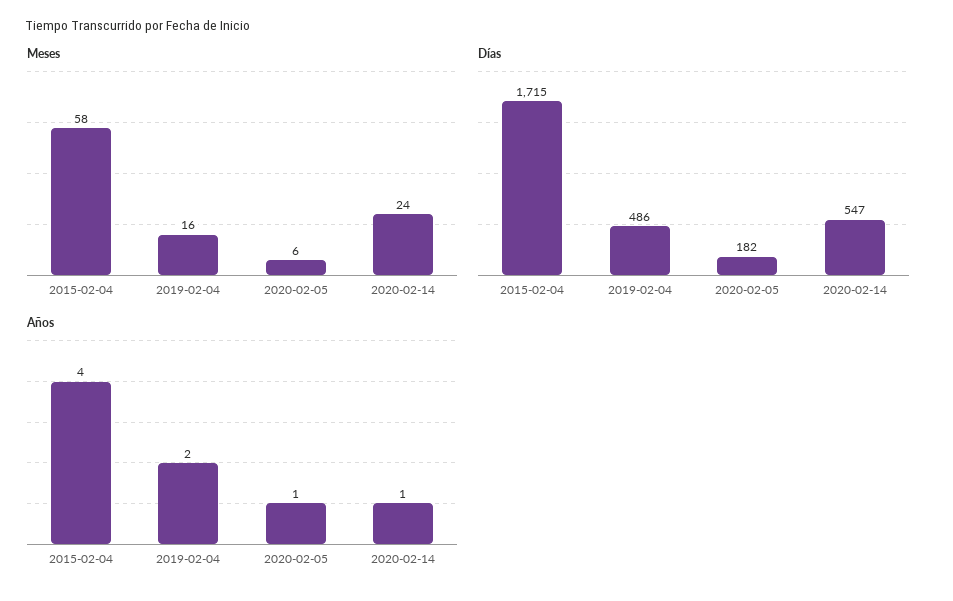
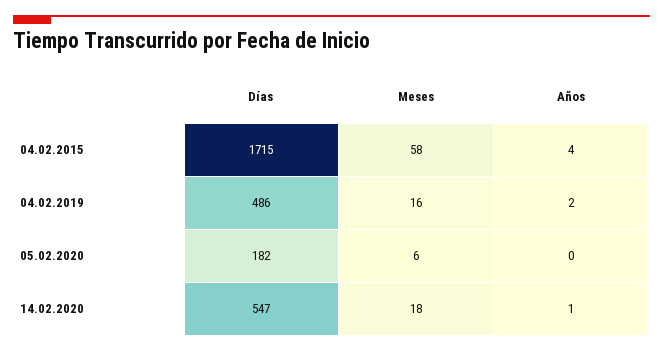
  {
    "Meses": {
      "2015-02-04": 58,
      "2019-02-04": 16,
      "2020-02-05": 6,
-     "2020-02-14": 24
+     "2020-02-14": 18
    },
    "Días": {
      "2015-02-04": 1715,
      "2019-02-04": 486,
      "2020-02-05": 182,
      "2020-02-14": 547
    },
    "Años": {
      "2015-02-04": 4,
      "2019-02-04": 2,
-     "2020-02-05": 1,
+     "2020-02-05": 0,
      "2020-02-14": 1
    }
  }

